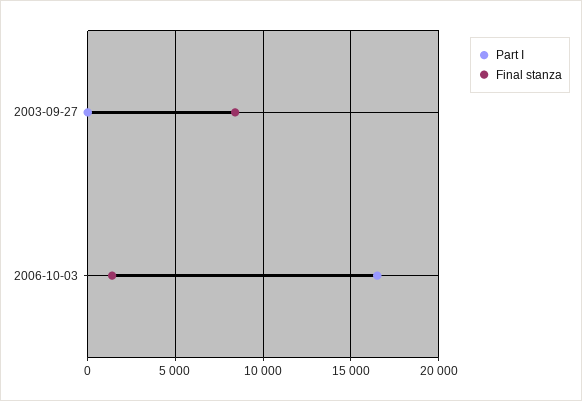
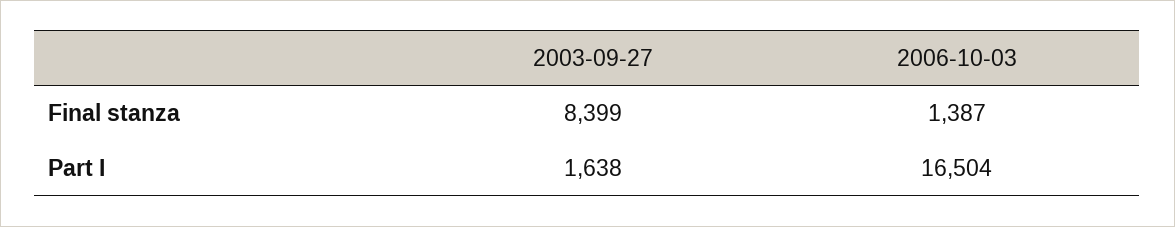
  {
    "Part I": {
-     "2003-09-27": 0,
+     "2003-09-27": 1638,
      "2006-10-03": 16504
    },
    "Final stanza": {
      "2003-09-27": 8399,
      "2006-10-03": 1387
    }
  }

